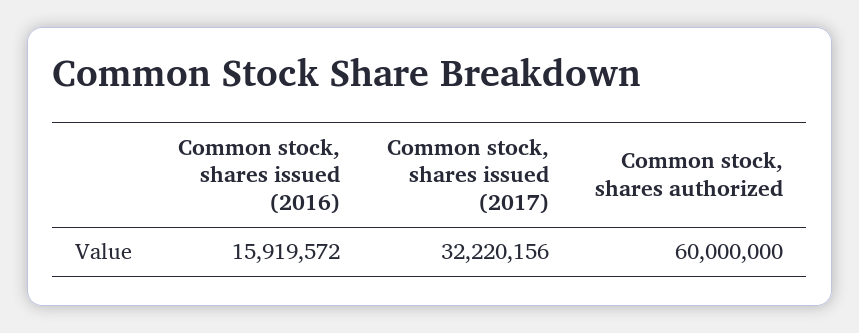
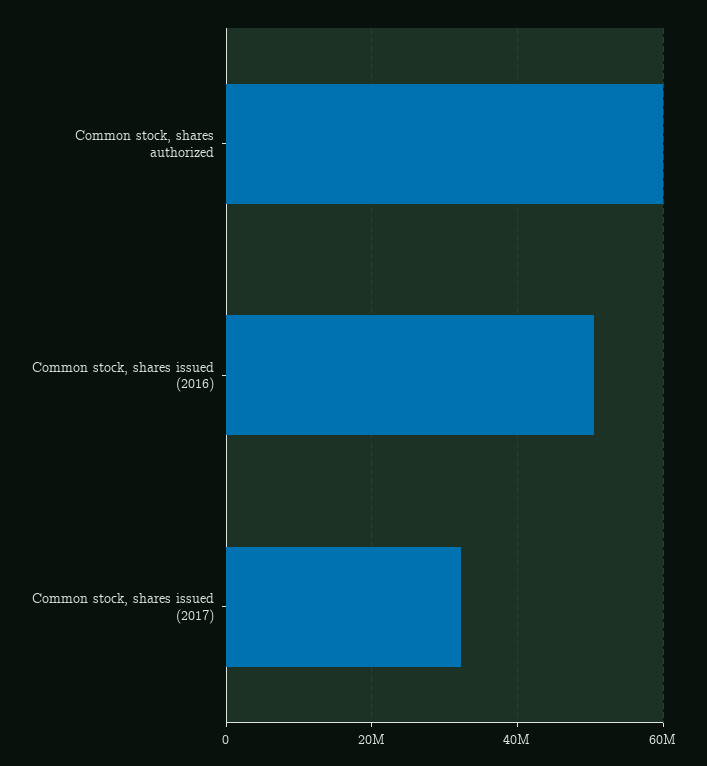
  {
-   "Common stock, shares issued (2016)": 15919572,
+   "Common stock, shares issued (2016)": 50000000,
    "Common stock, shares issued (2017)": 32220156,
    "Common stock, shares authorized": 60000000
  }

